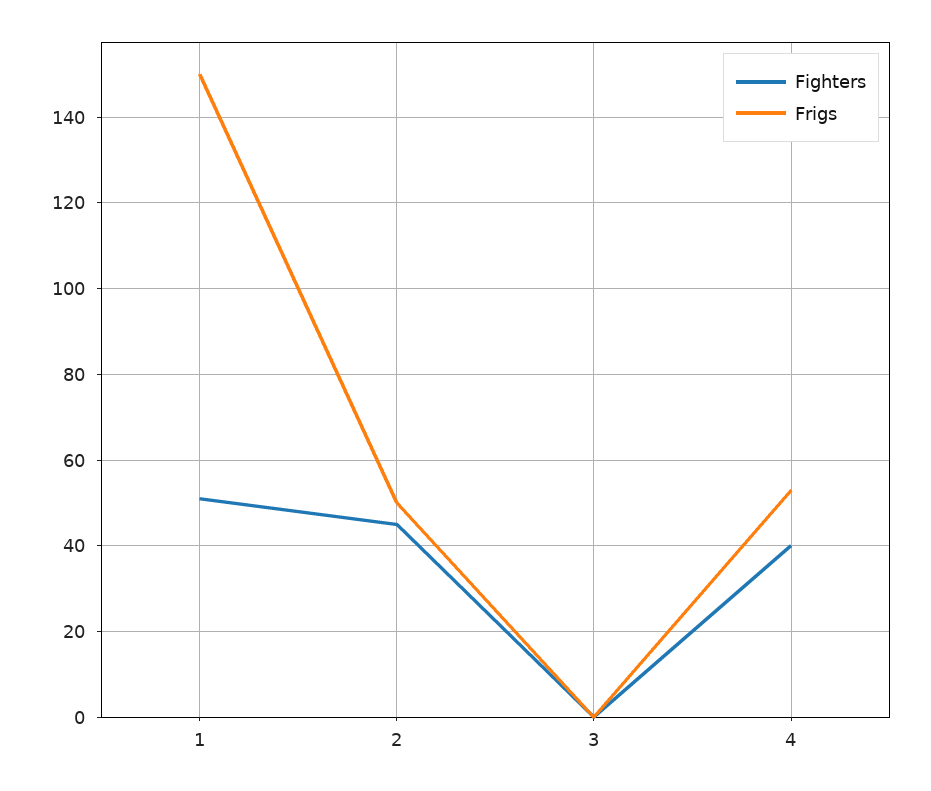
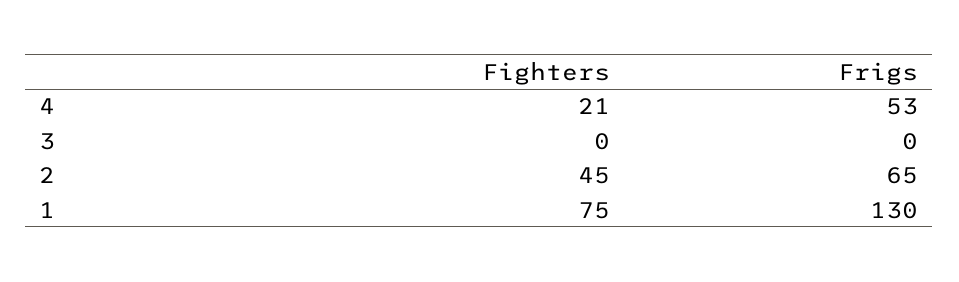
  {
    "Fighters": {
-     "1": 50,
+     "1": 75,
      "2": 45,
      "3": 0,
-     "4": 40
+     "4": 21
    },
    "Frigs": {
-     "1": 150,
+     "1": 130,
-     "2": 50,
+     "2": 65,
      "3": 0,
      "4": 53
    }
  }

